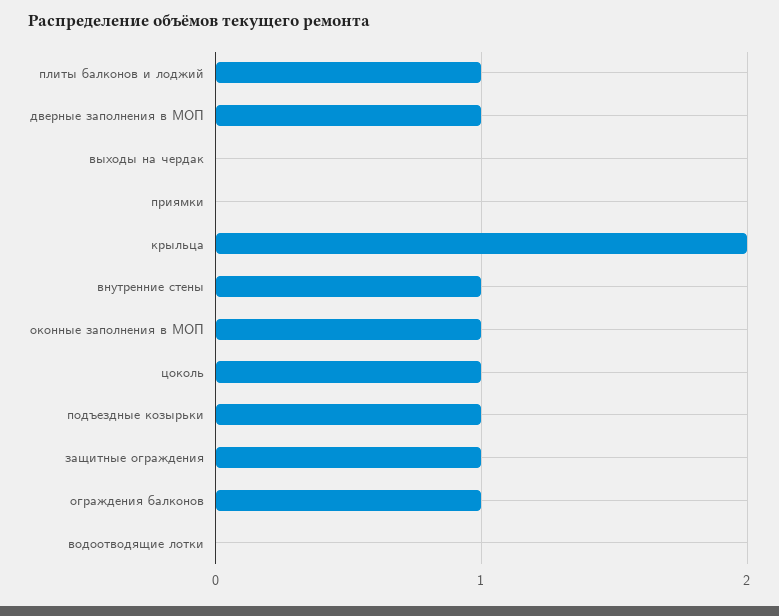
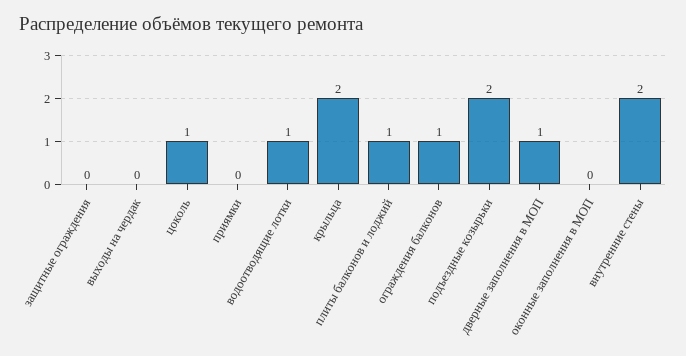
  {
    "плиты балконов и лоджий": 1,
    "дверные заполнения в МОП": 1,
    "выходы на чердак": 0,
    "приямки": 0,
    "крыльца": 2,
-   "внутренние стены": 1,
+   "внутренние стены": 2,
-   "оконные заполнения в МОП": 1,
+   "оконные заполнения в МОП": 0,
    "цоколь": 1,
-   "подъездные козырьки": 1,
+   "подъездные козырьки": 2,
-   "защитные ограждения": 1,
+   "защитные ограждения": 0,
    "ограждения балконов": 1,
-   "водоотводящие лотки": 0
+   "водоотводящие лотки": 1
  }

